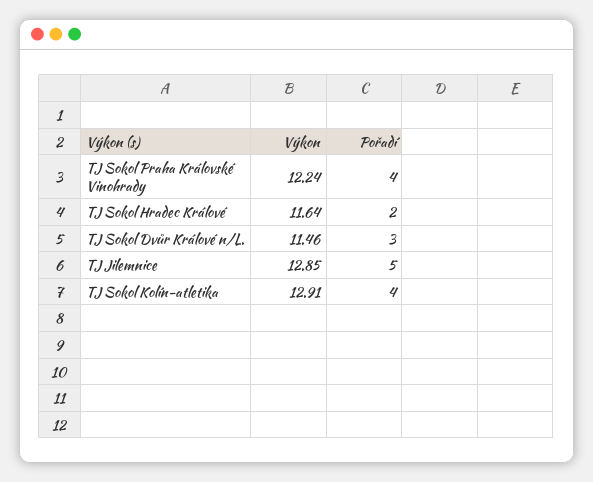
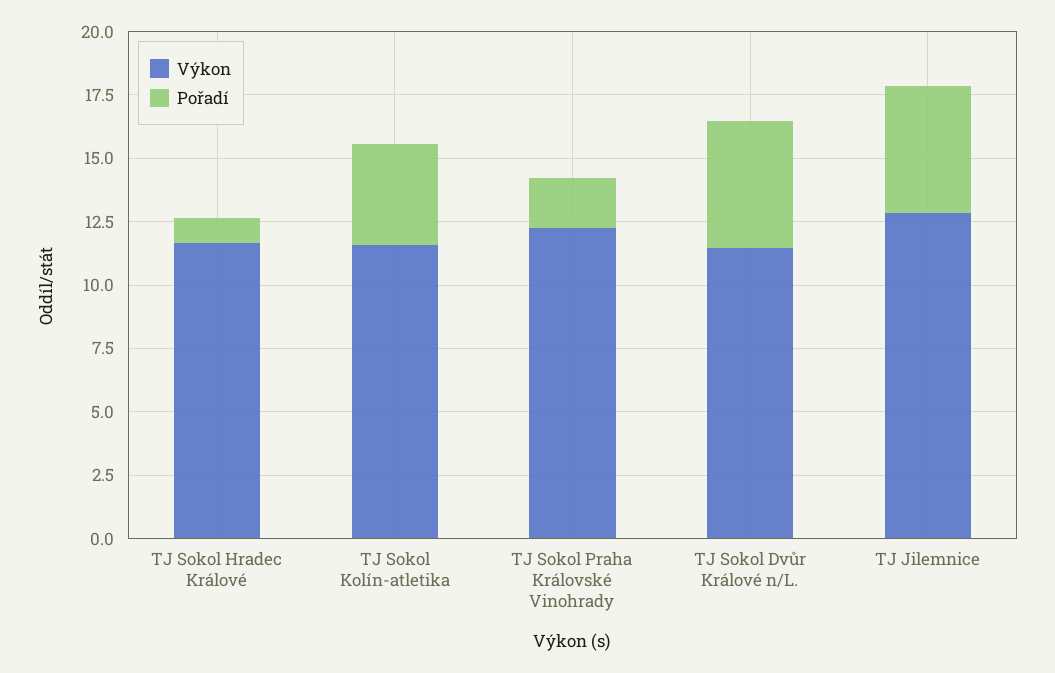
  {
    "Výkon": {
      "TJ Sokol Praha Královské Vinohrady": 12.24,
      "TJ Sokol Hradec Králové": 11.64,
      "TJ Sokol Dvůr Králové n/L.": 11.46,
      "TJ Jilemnice": 12.85,
-     "TJ Sokol Kolín-atletika": 12.91
+     "TJ Sokol Kolín-atletika": 11.5
    },
    "Pořadí": {
-     "TJ Sokol Praha Královské Vinohrady": 4,
+     "TJ Sokol Praha Královské Vinohrady": 2,
-     "TJ Sokol Hradec Králové": 2,
+     "TJ Sokol Hradec Králové": 1,
-     "TJ Sokol Dvůr Králové n/L.": 3,
+     "TJ Sokol Dvůr Králové n/L.": 5,
      "TJ Jilemnice": 5,
      "TJ Sokol Kolín-atletika": 4
    }
  }

